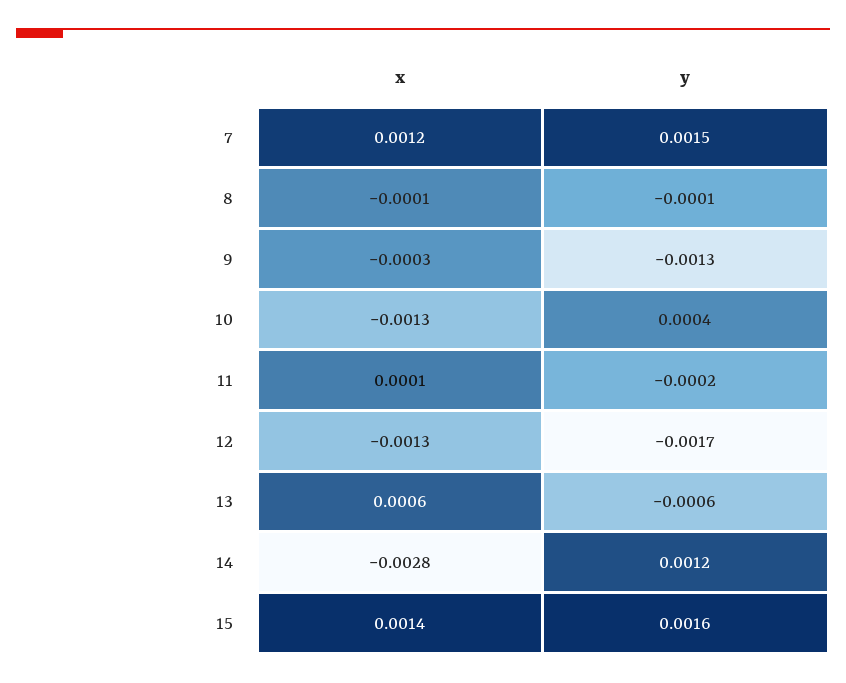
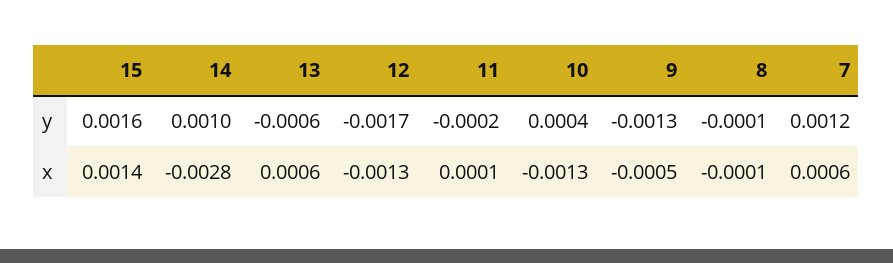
  {
    "x": {
-     "7": 0.0012,
+     "7": 0.0006,
      "8": -0.0001,
-     "9": -0.0003,
+     "9": -0.0005,
      "10": -0.0013,
      "11": 0.0001,
      "12": -0.0013,
      "13": 0.0006,
      "14": -0.0028,
      "15": 0.0014
    },
    "y": {
-     "7": 0.0015,
+     "7": 0.0012,
      "8": -0.0001,
      "9": -0.0013,
      "10": 0.0004,
      "11": -0.0002,
      "12": -0.0017,
      "13": -0.0006,
-     "14": 0.0012,
+     "14": 0.001,
      "15": 0.0016
    }
  }

